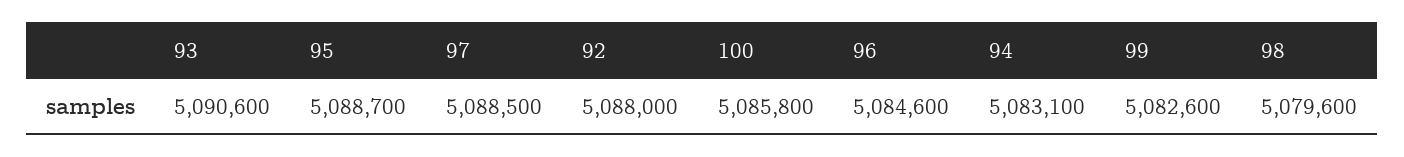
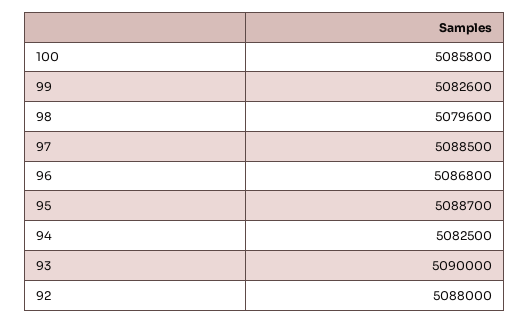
  {
-   "93": 5090600,
+   "93": 5090000,
    "95": 5088700,
    "97": 5088500,
    "92": 5088000,
    "100": 5085800,
-   "96": 5084600,
+   "96": 5086800,
-   "94": 5083100,
+   "94": 5082500,
    "99": 5082600,
    "98": 5079600
  }

